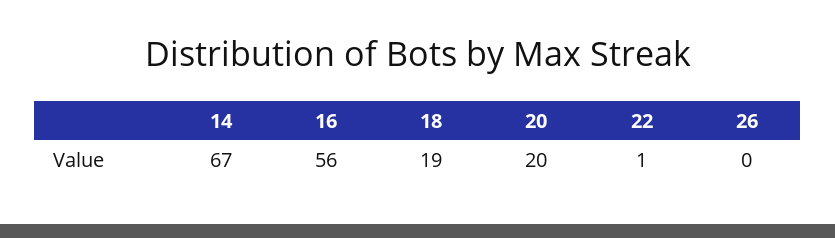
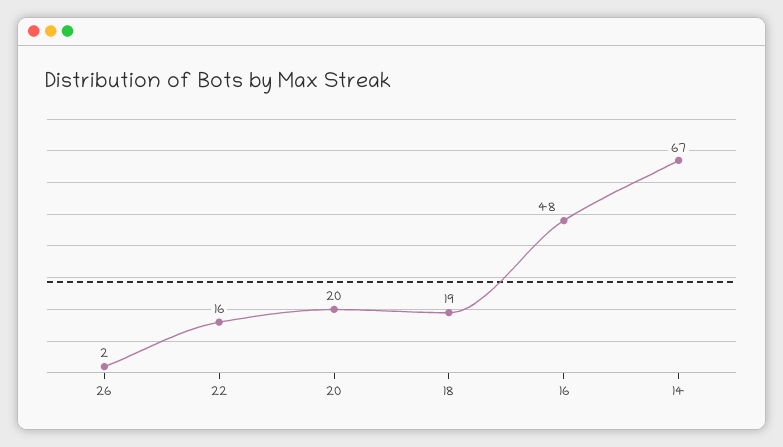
  {
    "14": 67,
-   "16": 56,
+   "16": 48,
    "18": 19,
    "20": 20,
-   "22": 1,
+   "22": 16,
-   "26": 0
+   "26": 2
  }

